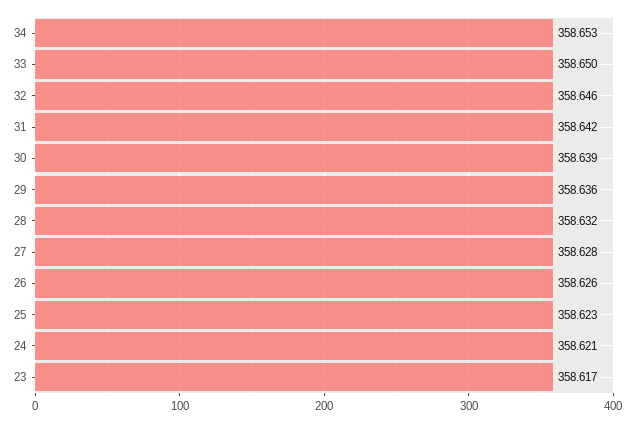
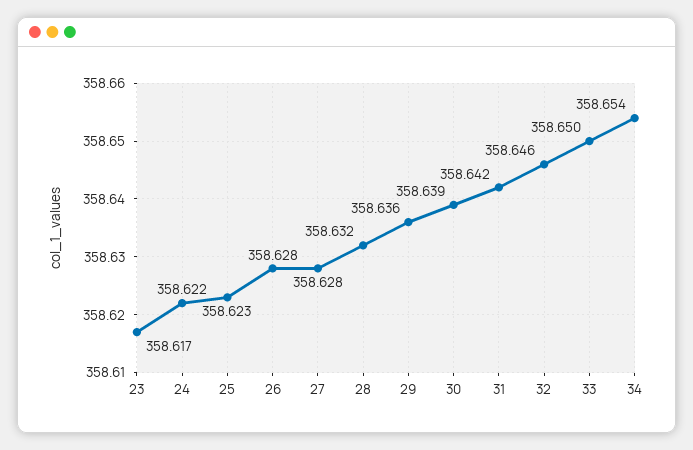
  {
-   "34": 358.653,
+   "34": 358.654,
    "33": 358.65,
    "32": 358.646,
    "31": 358.642,
    "30": 358.639,
    "29": 358.636,
    "28": 358.632,
    "27": 358.628,
-   "26": 358.626,
+   "26": 358.628,
    "25": 358.623,
-   "24": 358.621,
+   "24": 358.622,
    "23": 358.617
  }

